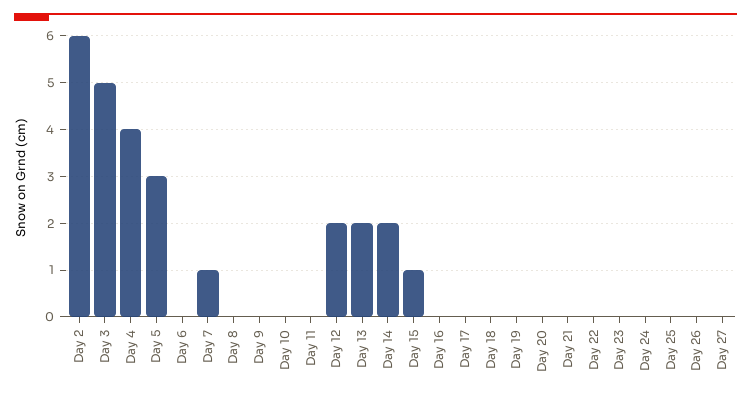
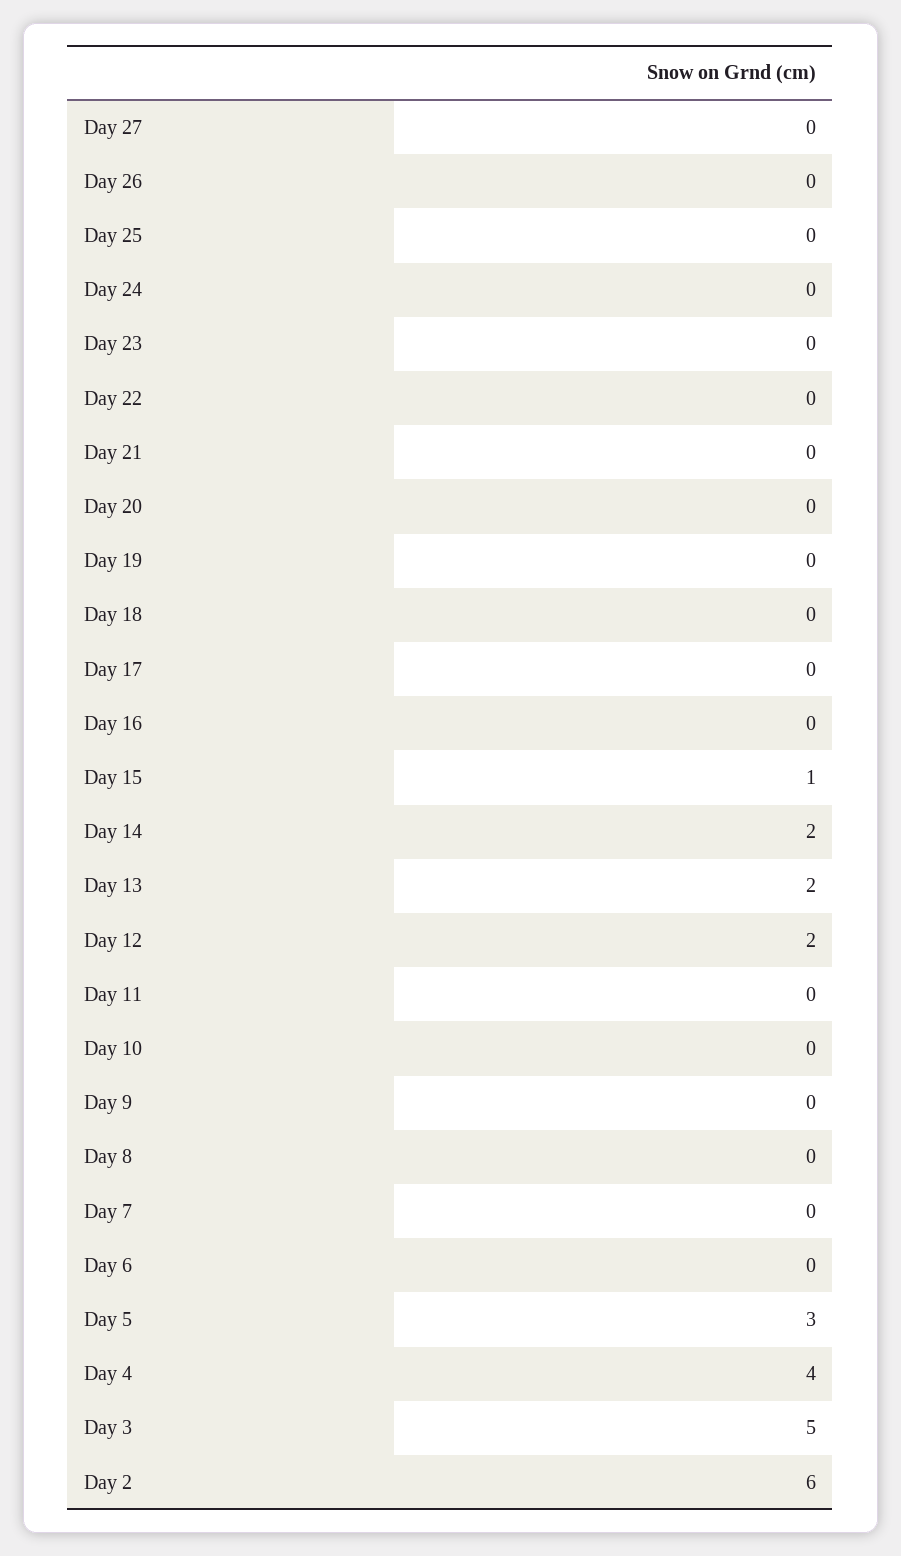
  {
    "Day 2": 6,
    "Day 3": 5,
    "Day 4": 4,
    "Day 5": 3,
    "Day 6": 0,
-   "Day 7": 1,
+   "Day 7": 0,
    "Day 8": 0,
    "Day 9": 0,
    "Day 10": 0,
    "Day 11": 0,
    "Day 12": 2,
    "Day 13": 2,
    "Day 14": 2,
    "Day 15": 1,
    "Day 16": 0,
    "Day 17": 0,
    "Day 18": 0,
    "Day 19": 0,
    "Day 20": 0,
    "Day 21": 0,
    "Day 22": 0,
    "Day 23": 0,
    "Day 24": 0,
    "Day 25": 0,
    "Day 26": 0,
    "Day 27": 0
  }

